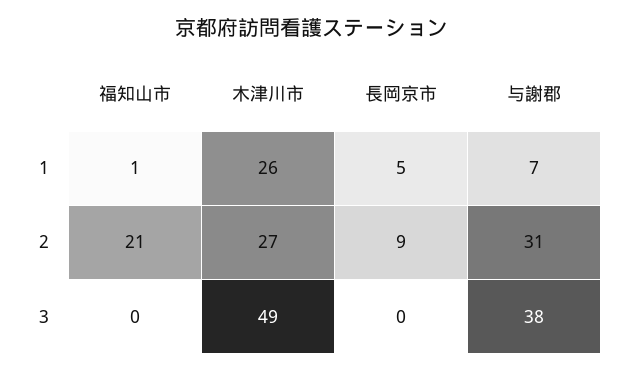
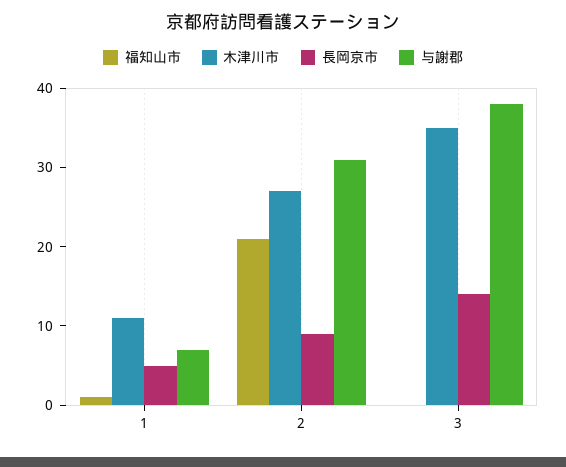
  {
    "福知山市": {
      "1": 1,
      "2": 21,
      "3": 0
    },
    "木津川市": {
-     "1": 26,
+     "1": 10,
      "2": 27,
-     "3": 49
+     "3": 35
    },
    "長岡京市": {
      "1": 5,
      "2": 9,
-     "3": 0
+     "3": 15
    },
    "与謝郡": {
      "1": 7,
      "2": 31,
      "3": 38
    }
  }

